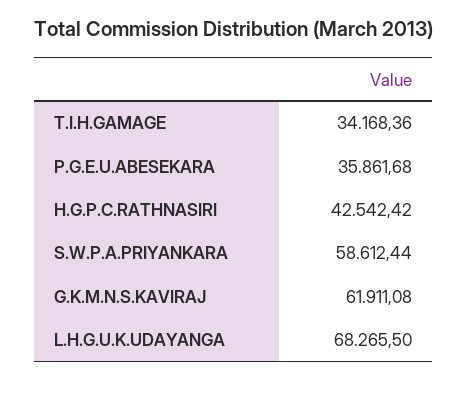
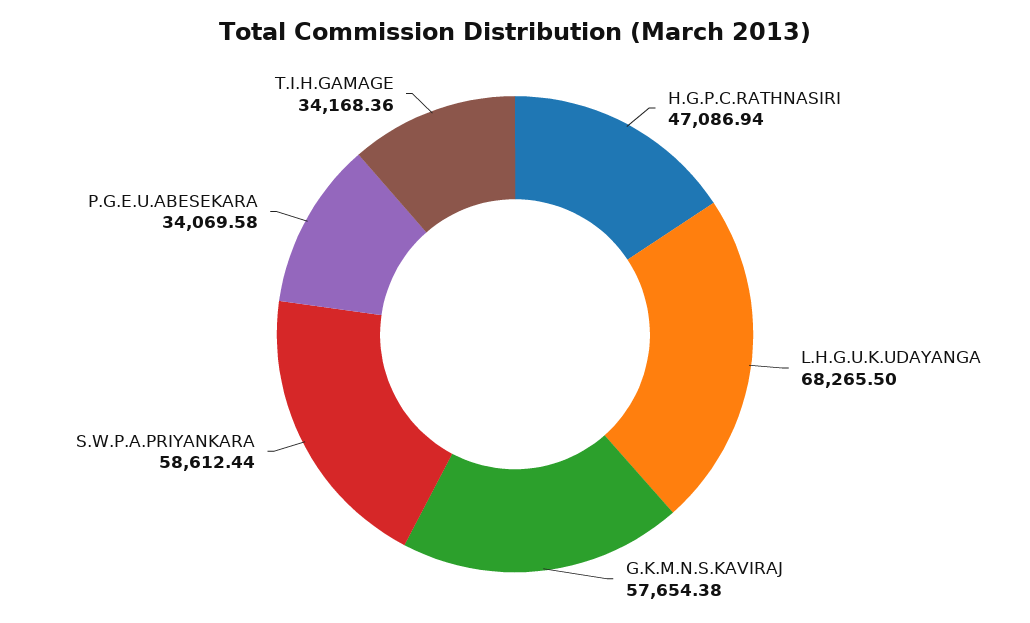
  {
    "T.I.H.GAMAGE": 34168.36,
-   "P.G.E.U.ABESEKARA": 35861.68,
+   "P.G.E.U.ABESEKARA": 34069.58,
-   "H.G.P.C.RATHNASIRI": 42542.42,
+   "H.G.P.C.RATHNASIRI": 47086.94,
    "S.W.P.A.PRIYANKARA": 58612.44,
-   "G.K.M.N.S.KAVIRAJ": 61911.08,
+   "G.K.M.N.S.KAVIRAJ": 57654.38,
    "L.H.G.U.K.UDAYANGA": 68265.5
  }

